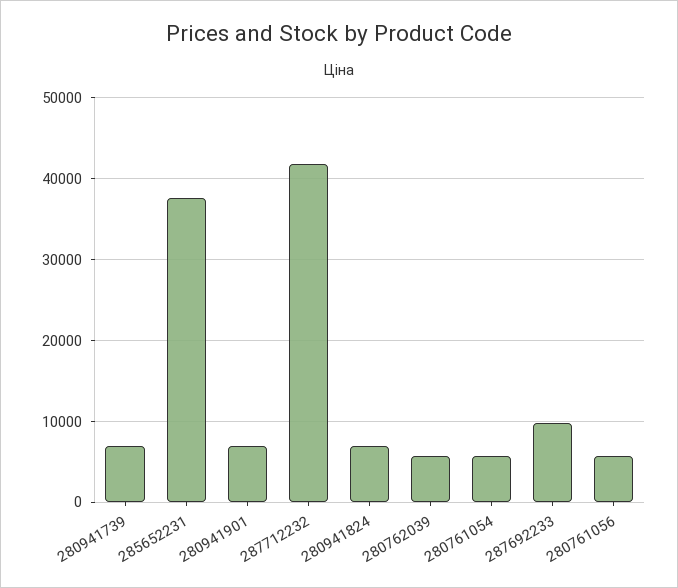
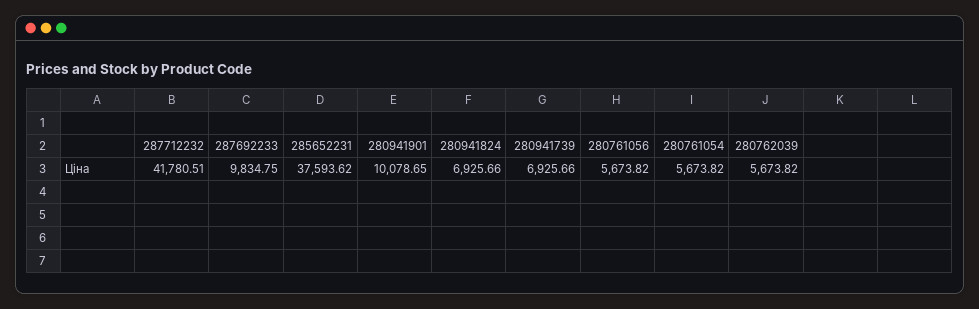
  {
    "280941739": 6925.66,
    "285652231": 37593.62,
-   "280941901": 7000,
+   "280941901": 10078.65,
    "287712232": 41780.51,
    "280941824": 6925.66,
    "280762039": 5673.82,
    "280761054": 5673.82,
    "287692233": 9834.75,
    "280761056": 5673.82
  }

